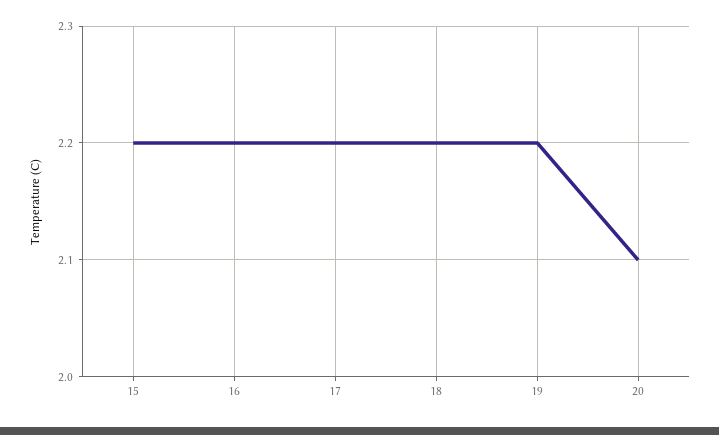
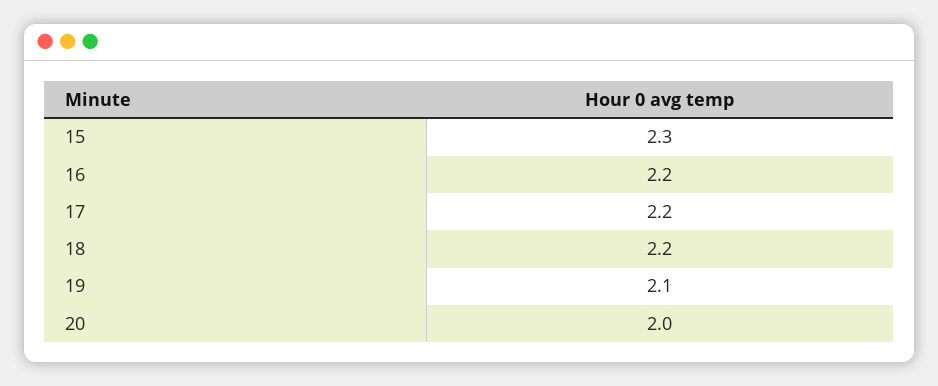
  {
-   "15": 2.2,
+   "15": 2.3,
    "16": 2.2,
    "17": 2.2,
    "18": 2.2,
-   "19": 2.2,
+   "19": 2.1,
-   "20": 2.1
+   "20": 2
  }

